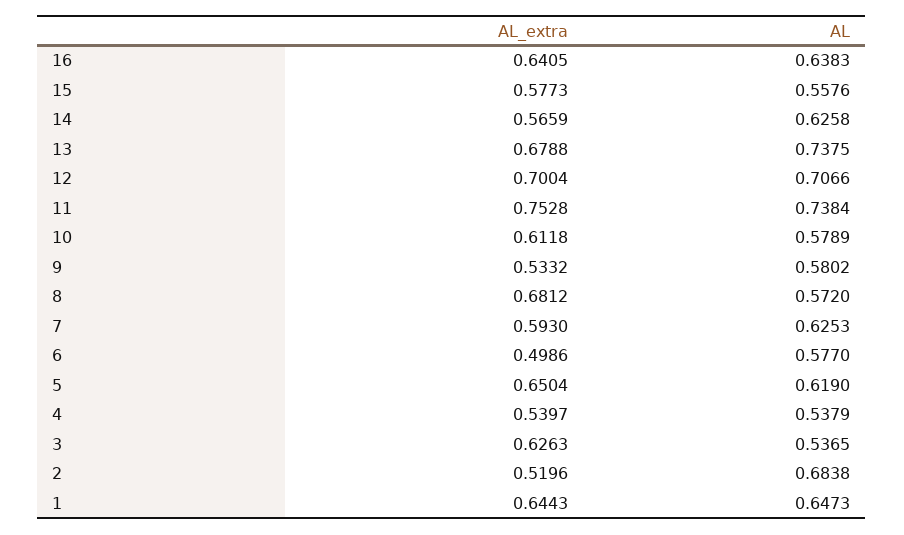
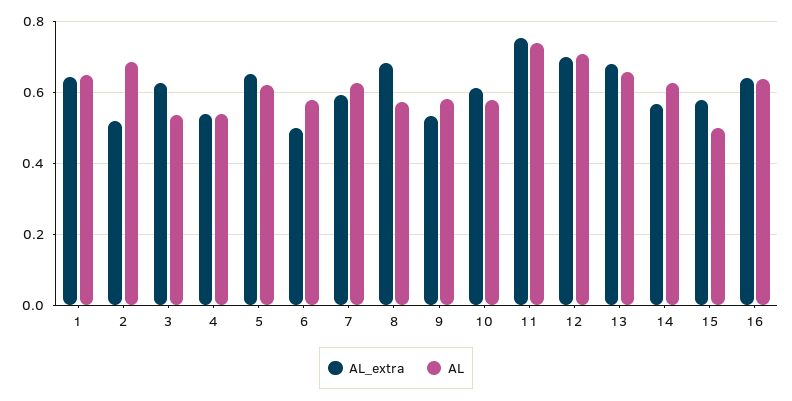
  {
    "AL_extra": {
      "16": 0.6405,
      "15": 0.5773,
      "14": 0.5659,
      "13": 0.6788,
      "12": 0.7004,
      "11": 0.7528,
      "10": 0.6118,
      "9": 0.5332,
      "8": 0.6812,
      "7": 0.593,
      "6": 0.4986,
      "5": 0.6504,
      "4": 0.5397,
      "3": 0.6263,
      "2": 0.5196,
      "1": 0.6443
    },
    "AL": {
      "16": 0.6383,
-     "15": 0.5576,
+     "15": 0.5,
      "14": 0.6258,
-     "13": 0.7375,
+     "13": 0.66,
      "12": 0.7066,
      "11": 0.7384,
      "10": 0.5789,
      "9": 0.5802,
      "8": 0.572,
      "7": 0.6253,
      "6": 0.577,
      "5": 0.619,
      "4": 0.5379,
      "3": 0.5365,
      "2": 0.6838,
      "1": 0.6473
    }
  }

